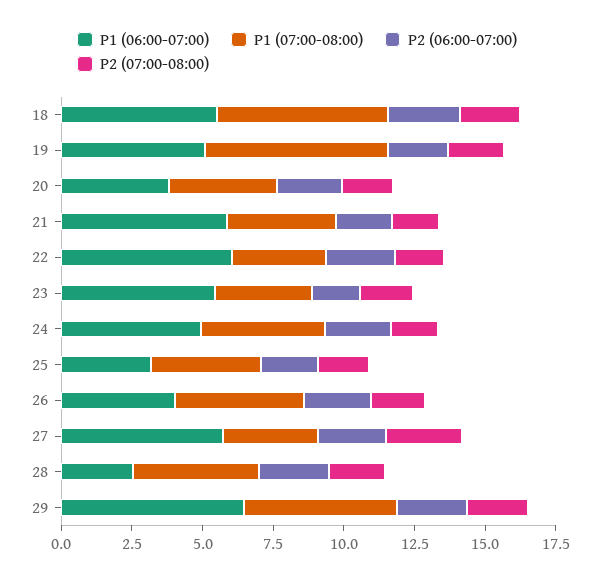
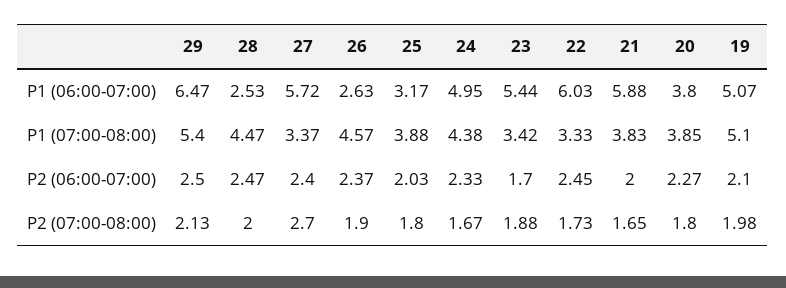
  {
    "P1 (06:00-07:00)": {
-     "18": 5.5,
      "19": 5.07,
      "20": 3.8,
      "21": 5.88,
      "22": 6.03,
      "23": 5.44,
      "24": 4.95,
      "25": 3.17,
-     "26": 4,
+     "26": 2.63,
      "27": 5.72,
      "28": 2.53,
      "29": 6.47
    },
    "P1 (07:00-08:00)": {
-     "18": 6,
-     "19": 6.5,
+     "19": 5.1,
      "20": 3.85,
      "21": 3.83,
      "22": 3.33,
      "23": 3.42,
      "24": 4.38,
      "25": 3.88,
      "26": 4.57,
      "27": 3.37,
      "28": 4.47,
      "29": 5.4
    },
    "P2 (06:00-07:00)": {
-     "18": 2.5,
      "19": 2.1,
      "20": 2.27,
      "21": 2,
      "22": 2.45,
      "23": 1.7,
      "24": 2.33,
      "25": 2.03,
      "26": 2.37,
      "27": 2.4,
      "28": 2.47,
      "29": 2.5
    },
    "P2 (07:00-08:00)": {
-     "18": 2,
      "19": 1.98,
      "20": 1.8,
      "21": 1.65,
      "22": 1.73,
      "23": 1.88,
      "24": 1.67,
      "25": 1.8,
      "26": 1.9,
      "27": 2.7,
      "28": 2,
      "29": 2.13
    }
  }

